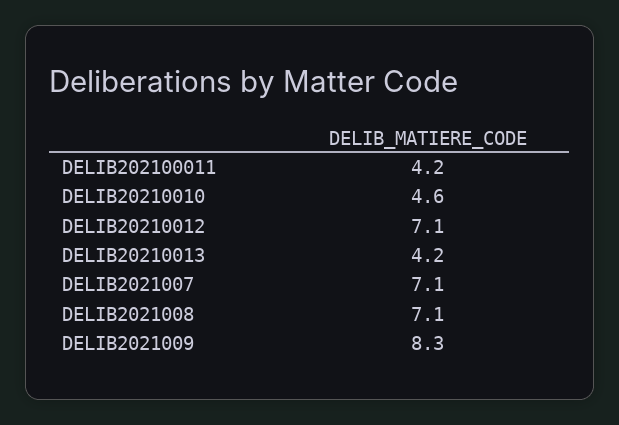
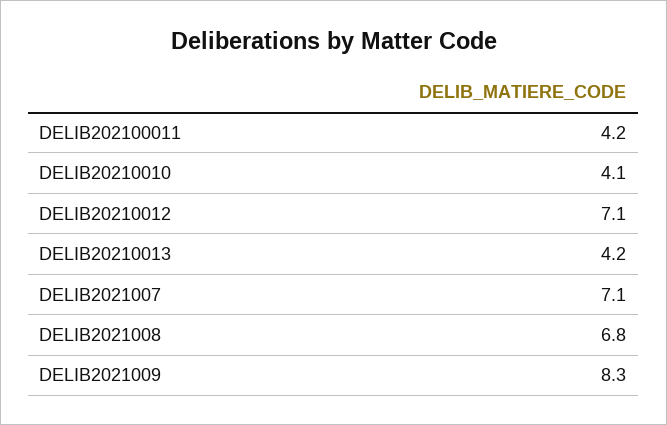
  {
    "DELIB202100011": 4.2,
-   "DELIB20210010": 4.6,
+   "DELIB20210010": 4.1,
    "DELIB20210012": 7.1,
    "DELIB20210013": 4.2,
    "DELIB2021007": 7.1,
-   "DELIB2021008": 7.1,
+   "DELIB2021008": 6.8,
    "DELIB2021009": 8.3
  }

